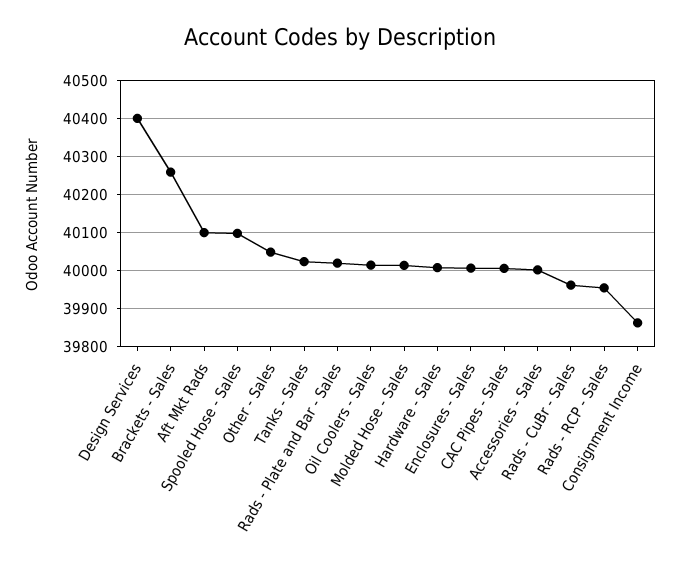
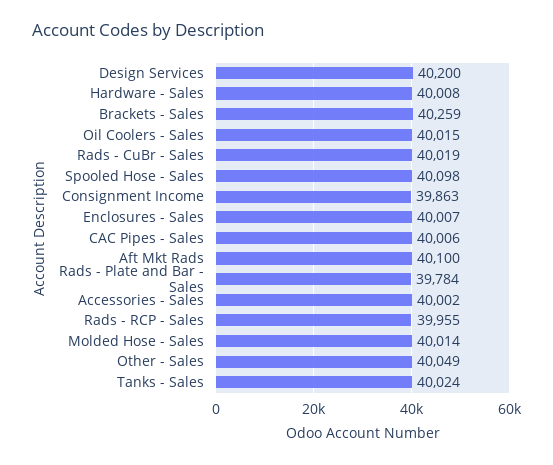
  {
-   "Design Services": 40400,
+   "Design Services": 40200,
    "Brackets - Sales": 40259,
    "Aft Mkt Rads": 40100,
    "Spooled Hose - Sales": 40098,
    "Other - Sales": 40049,
    "Tanks - Sales": 40024,
-   "Rads - Plate and Bar - Sales": 40020,
+   "Rads - Plate and Bar - Sales": 39784,
    "Oil Coolers - Sales": 40015,
    "Molded Hose - Sales": 40014,
    "Hardware - Sales": 40008,
    "Enclosures - Sales": 40007,
    "CAC Pipes - Sales": 40006,
    "Accessories - Sales": 40002,
-   "Rads - CuBr - Sales": 39960,
+   "Rads - CuBr - Sales": 40019,
    "Rads - RCP - Sales": 39955,
    "Consignment Income": 39863
  }

